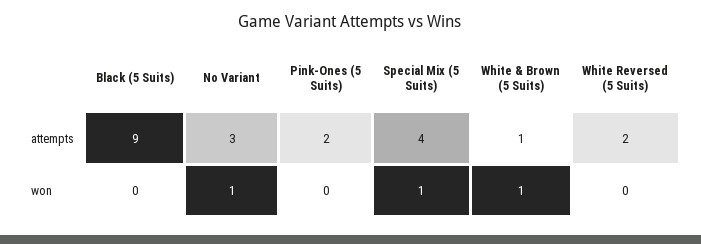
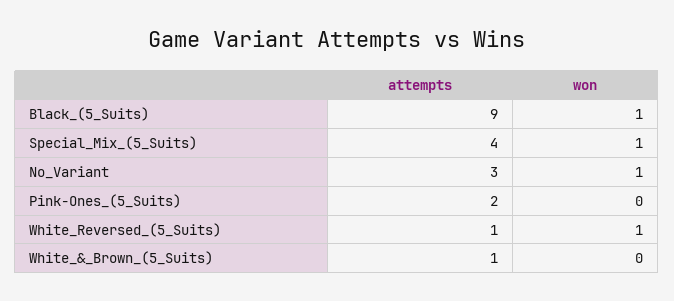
  {
    "Black (5 Suits)": {
      "attempts": 9,
-     "won": 0
+     "won": 1
    },
    "No Variant": {
      "attempts": 3,
      "won": 1
    },
    "Pink-Ones (5 Suits)": {
      "attempts": 2,
      "won": 0
    },
    "Special Mix (5 Suits)": {
      "attempts": 4,
      "won": 1
    },
    "White & Brown (5 Suits)": {
      "attempts": 1,
-     "won": 1
+     "won": 0
    },
    "White Reversed (5 Suits)": {
-     "attempts": 2,
+     "attempts": 1,
-     "won": 0
+     "won": 1
    }
  }

